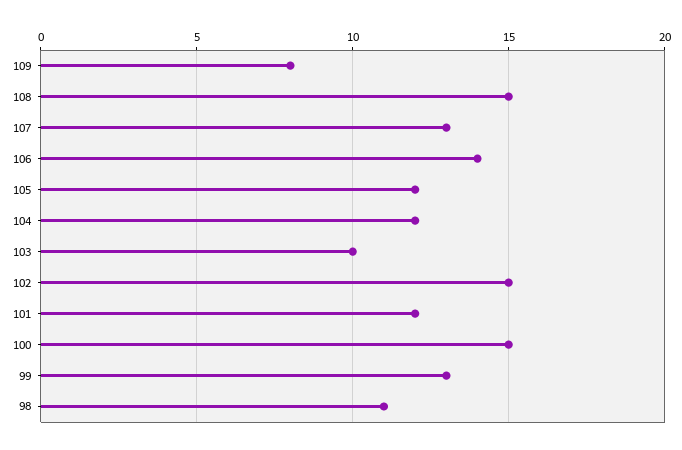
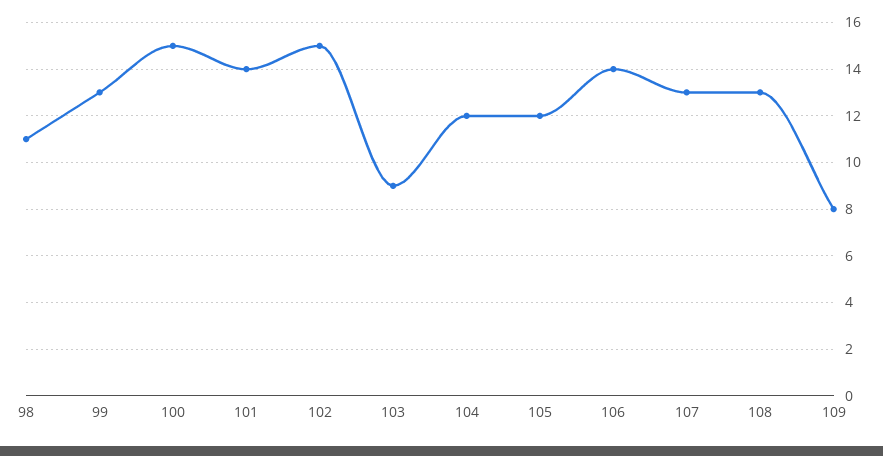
  {
    "109": 8,
-   "108": 15,
+   "108": 13,
    "107": 13,
    "106": 14,
    "105": 12,
    "104": 12,
-   "103": 10,
+   "103": 9,
    "102": 15,
-   "101": 12,
+   "101": 14,
    "100": 15,
    "99": 13,
    "98": 11
  }

